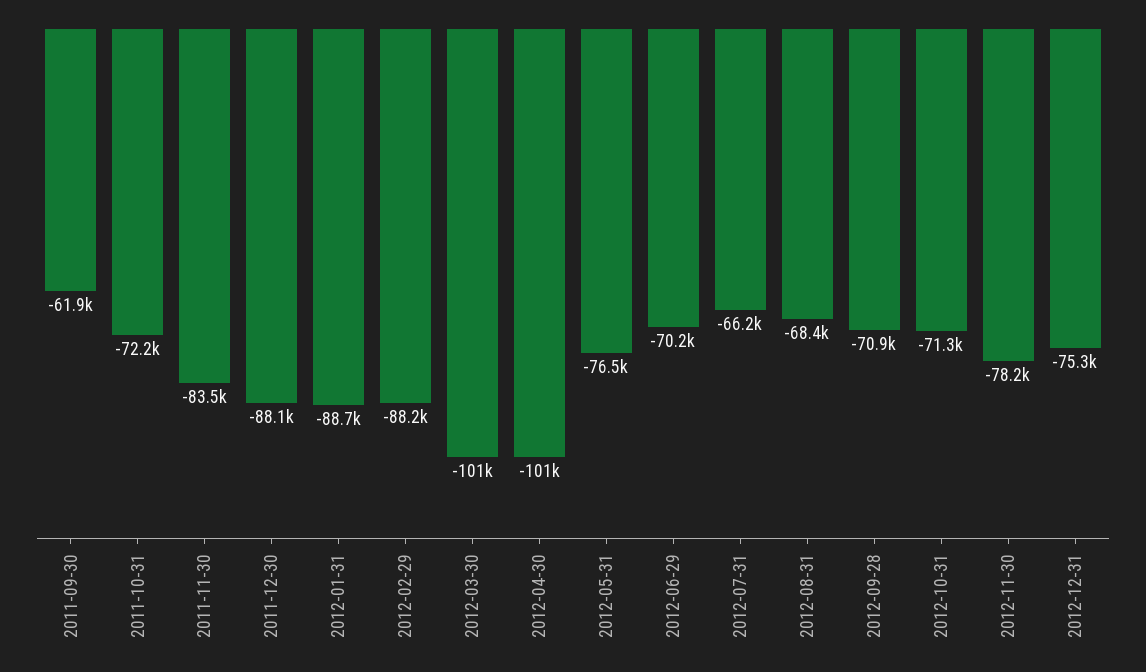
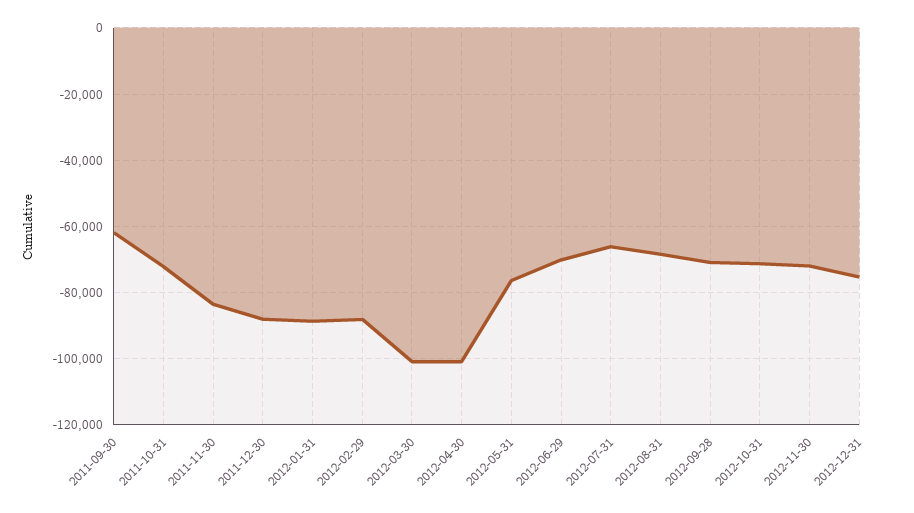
  {
    "2011-09-30": -61900,
    "2011-10-31": -72200,
    "2011-11-30": -83500,
    "2011-12-30": -88100,
    "2012-01-31": -88700,
    "2012-02-29": -88200,
    "2012-03-30": -101000,
    "2012-04-30": -101000,
    "2012-05-31": -76500,
    "2012-06-29": -70200,
    "2012-07-31": -66200,
    "2012-08-31": -68400,
    "2012-09-28": -70900,
    "2012-10-31": -71300,
-   "2012-11-30": -78200,
+   "2012-11-30": -72000,
    "2012-12-31": -75300
  }

